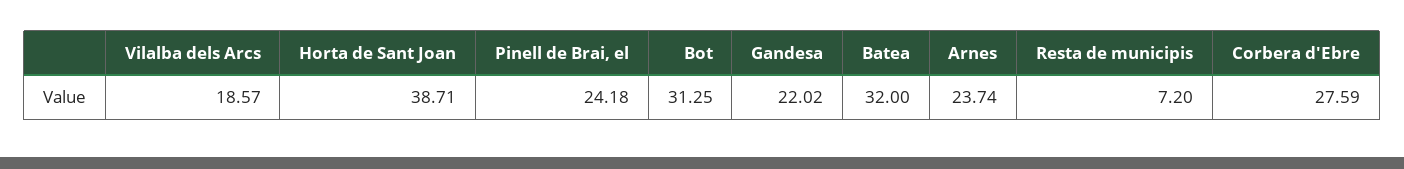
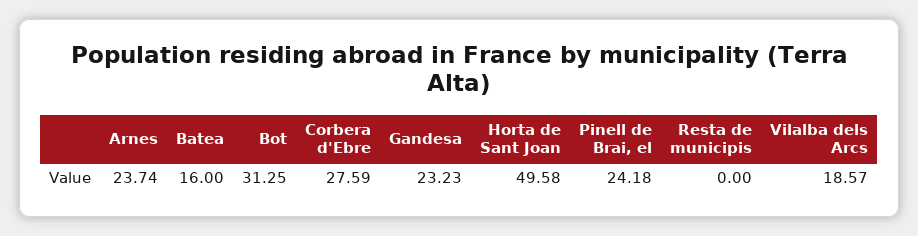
  {
    "Vilalba dels Arcs": 18.57,
-   "Horta de Sant Joan": 38.71,
+   "Horta de Sant Joan": 49.58,
    "Pinell de Brai, el": 24.18,
    "Bot": 31.25,
-   "Gandesa": 22.02,
+   "Gandesa": 23.23,
-   "Batea": 32,
+   "Batea": 16,
    "Arnes": 23.74,
-   "Resta de municipis": 7.2,
+   "Resta de municipis": 0,
    "Corbera d'Ebre": 27.59
  }

